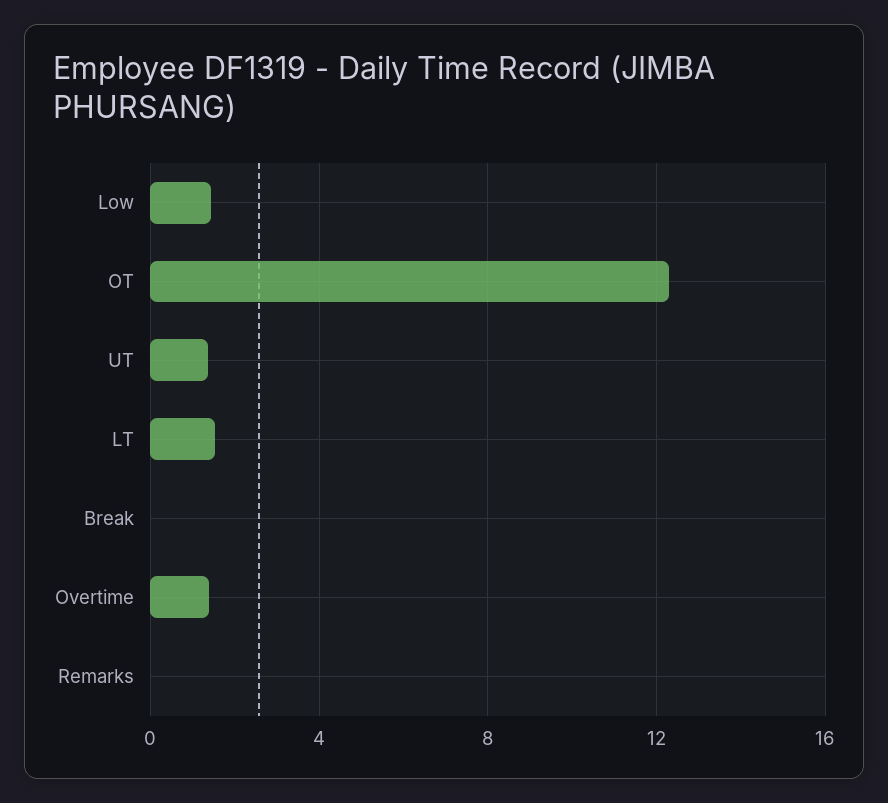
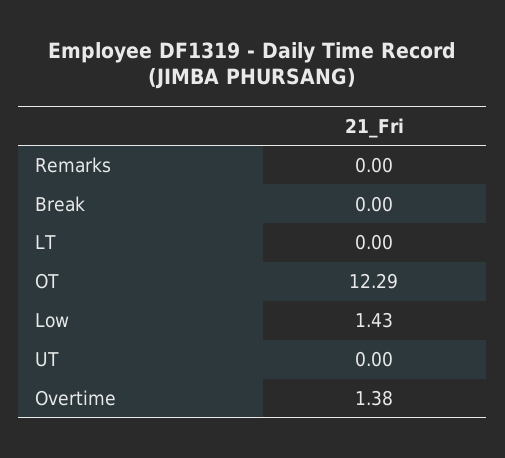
  {
    "Low": 1.43,
    "OT": 12.29,
-   "UT": 1.5,
+   "UT": 0,
-   "LT": 1.5,
+   "LT": 0,
    "Break": 0,
    "Overtime": 1.38,
    "Remarks": 0
  }

